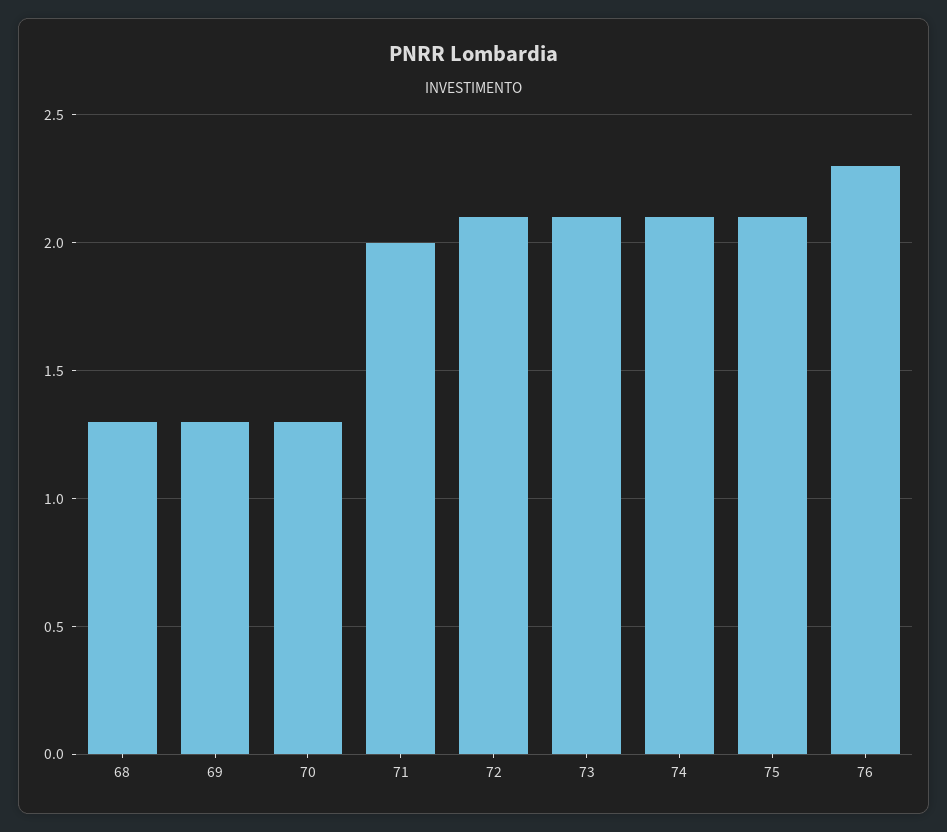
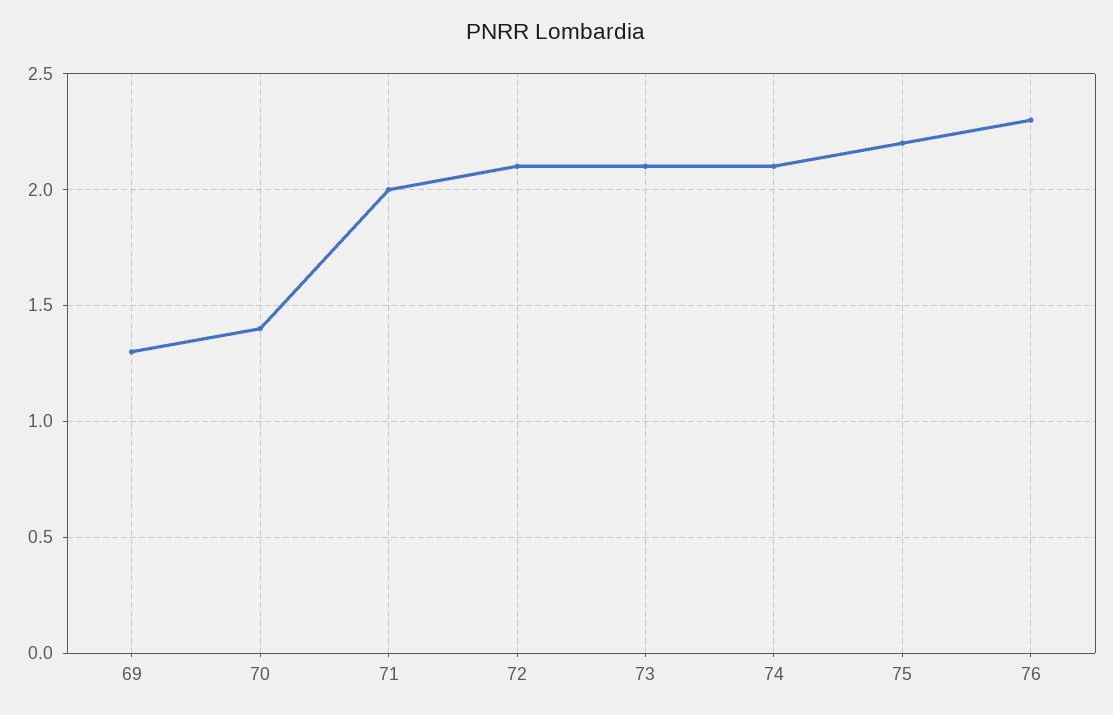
  {
-   "68": 1.3,
    "69": 1.3,
-   "70": 1.3,
+   "70": 1.4,
    "71": 2,
    "72": 2.1,
    "73": 2.1,
    "74": 2.1,
-   "75": 2.1,
+   "75": 2.2,
    "76": 2.3
  }

